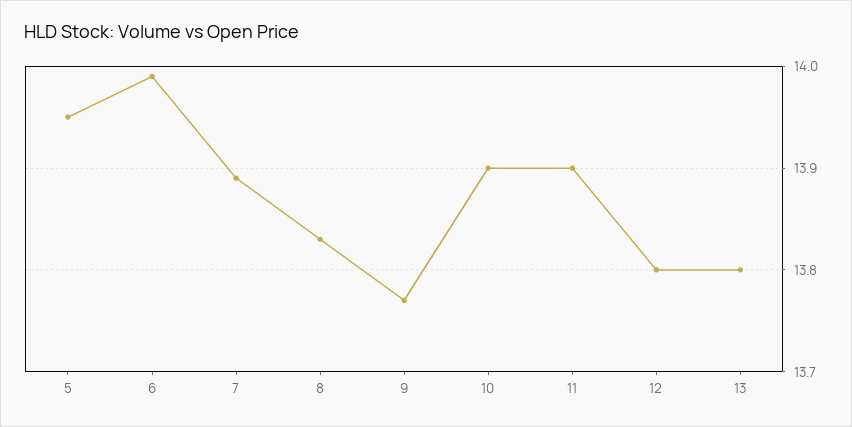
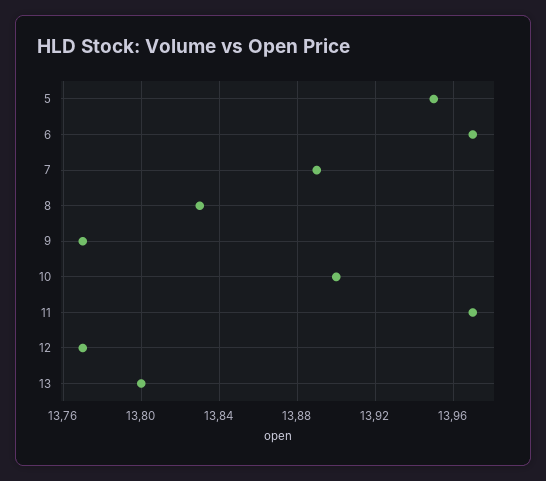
  {
    "5": 13.95,
-   "6": 13.99,
+   "6": 13.97,
    "7": 13.89,
    "8": 13.83,
    "9": 13.77,
    "10": 13.9,
-   "11": 13.9,
+   "11": 13.97,
-   "12": 13.8,
+   "12": 13.77,
    "13": 13.8
  }

